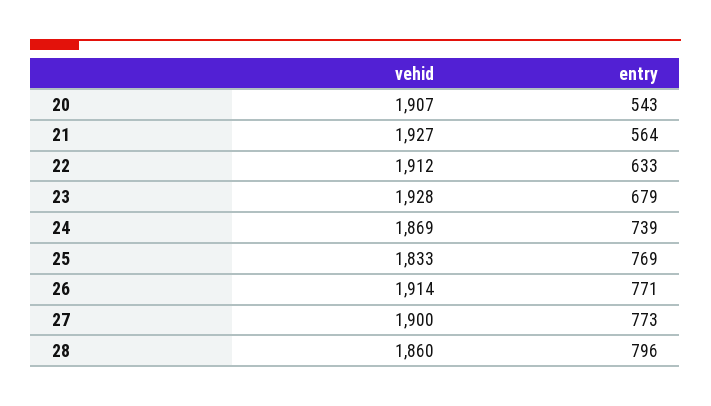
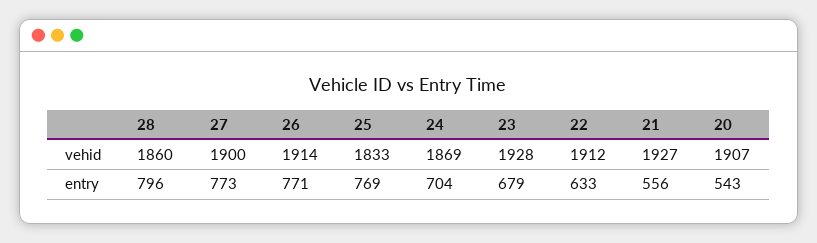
  {
    "vehid": {
      "20": 1907,
      "21": 1927,
      "22": 1912,
      "23": 1928,
      "24": 1869,
      "25": 1833,
      "26": 1914,
      "27": 1900,
      "28": 1860
    },
    "entry": {
      "20": 543,
-     "21": 564,
+     "21": 556,
      "22": 633,
      "23": 679,
-     "24": 739,
+     "24": 704,
      "25": 769,
      "26": 771,
      "27": 773,
      "28": 796
    }
  }

